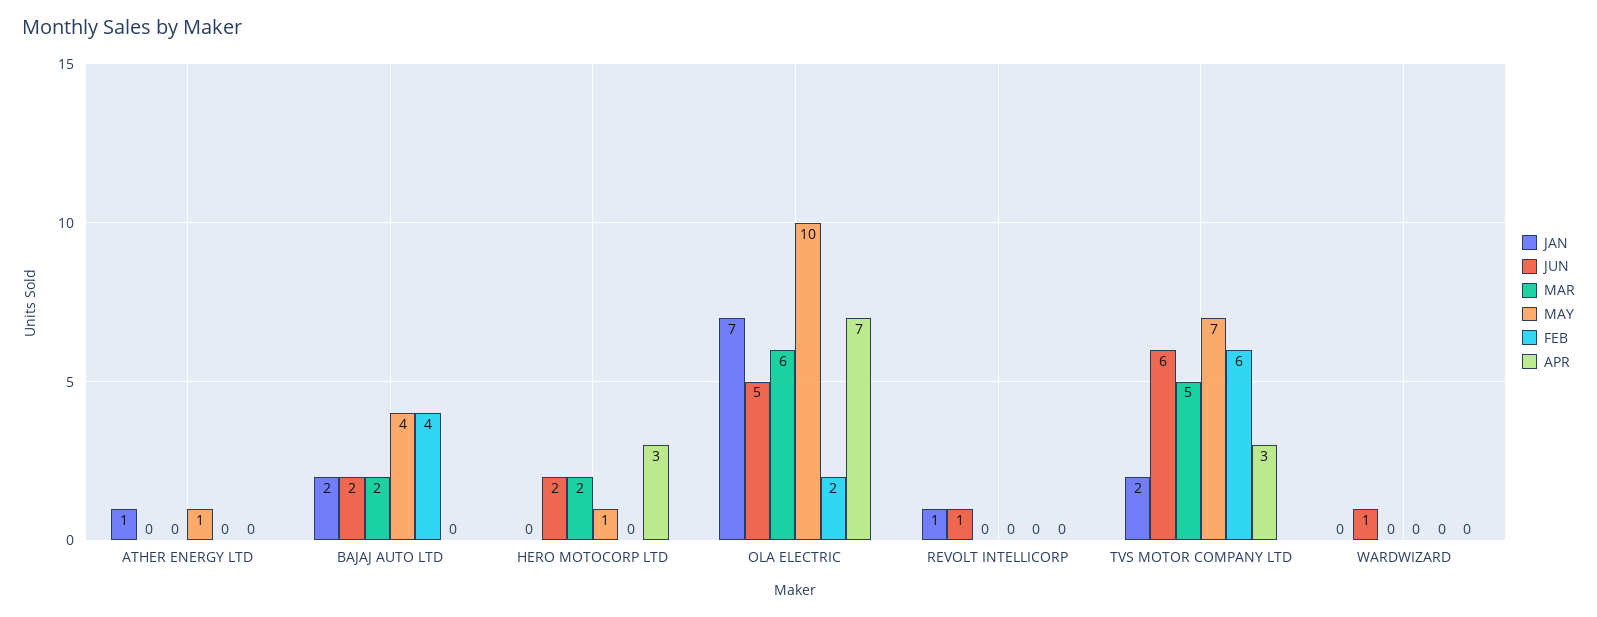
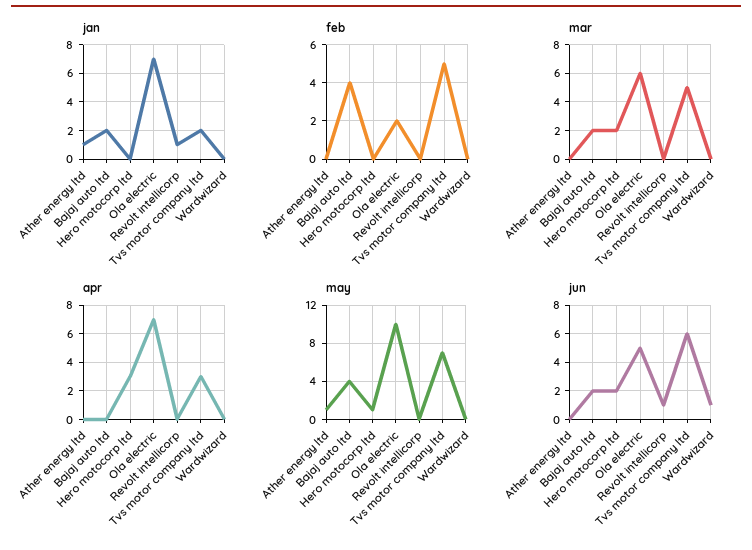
  {
    "JAN": {
      "ATHER ENERGY LTD": 1,
      "BAJAJ AUTO LTD": 2,
      "HERO MOTOCORP LTD": 0,
      "OLA ELECTRIC": 7,
      "REVOLT INTELLICORP": 1,
      "TVS MOTOR COMPANY LTD": 2,
      "WARDWIZARD": 0
    },
    "JUN": {
      "ATHER ENERGY LTD": 0,
      "BAJAJ AUTO LTD": 2,
      "HERO MOTOCORP LTD": 2,
      "OLA ELECTRIC": 5,
      "REVOLT INTELLICORP": 1,
      "TVS MOTOR COMPANY LTD": 6,
      "WARDWIZARD": 1
    },
    "MAR": {
      "ATHER ENERGY LTD": 0,
      "BAJAJ AUTO LTD": 2,
      "HERO MOTOCORP LTD": 2,
      "OLA ELECTRIC": 6,
      "REVOLT INTELLICORP": 0,
      "TVS MOTOR COMPANY LTD": 5,
      "WARDWIZARD": 0
    },
    "MAY": {
      "ATHER ENERGY LTD": 1,
      "BAJAJ AUTO LTD": 4,
      "HERO MOTOCORP LTD": 1,
      "OLA ELECTRIC": 10,
      "REVOLT INTELLICORP": 0,
      "TVS MOTOR COMPANY LTD": 7,
      "WARDWIZARD": 0
    },
    "FEB": {
      "ATHER ENERGY LTD": 0,
      "BAJAJ AUTO LTD": 4,
      "HERO MOTOCORP LTD": 0,
      "OLA ELECTRIC": 2,
      "REVOLT INTELLICORP": 0,
-     "TVS MOTOR COMPANY LTD": 6,
+     "TVS MOTOR COMPANY LTD": 5,
      "WARDWIZARD": 0
    },
    "APR": {
      "ATHER ENERGY LTD": 0,
      "BAJAJ AUTO LTD": 0,
      "HERO MOTOCORP LTD": 3,
      "OLA ELECTRIC": 7,
      "REVOLT INTELLICORP": 0,
      "TVS MOTOR COMPANY LTD": 3,
      "WARDWIZARD": 0
    }
  }

